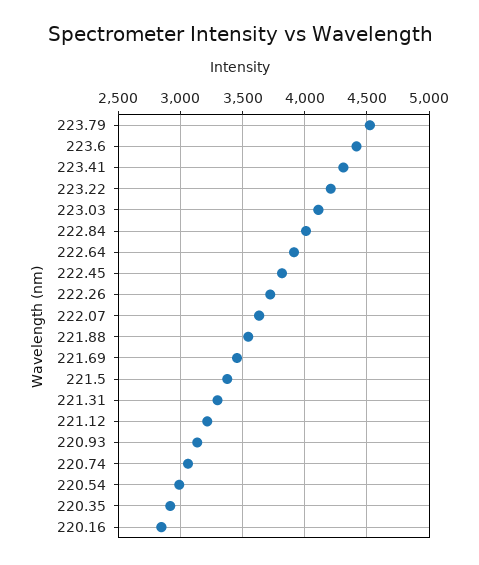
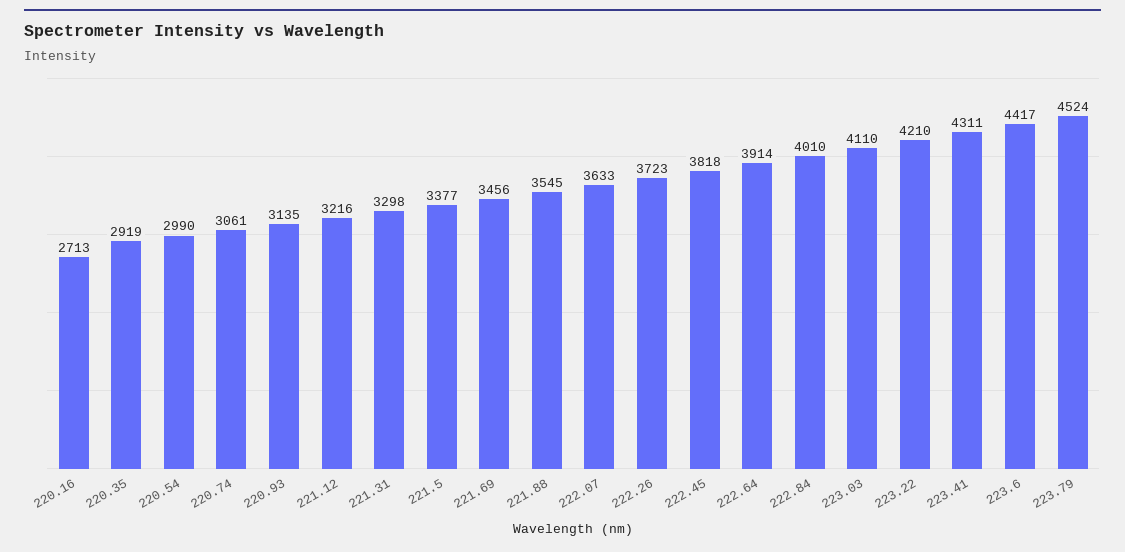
  {
    "223.79": 4524,
    "223.6": 4417,
    "223.41": 4311,
    "223.22": 4210,
    "223.03": 4110,
    "222.84": 4010,
    "222.64": 3914,
    "222.45": 3818,
    "222.26": 3723,
    "222.07": 3633,
    "221.88": 3545,
    "221.69": 3456,
    "221.5": 3377,
    "221.31": 3298,
    "221.12": 3216,
    "220.93": 3135,
    "220.74": 3061,
    "220.54": 2990,
    "220.35": 2919,
-   "220.16": 2850
+   "220.16": 2713
  }

